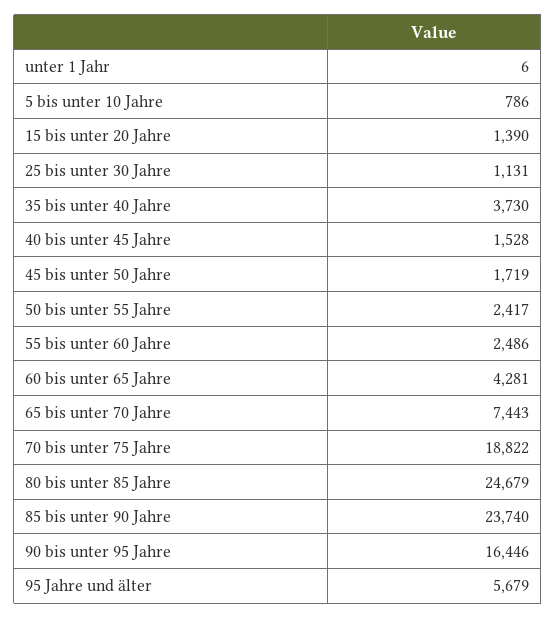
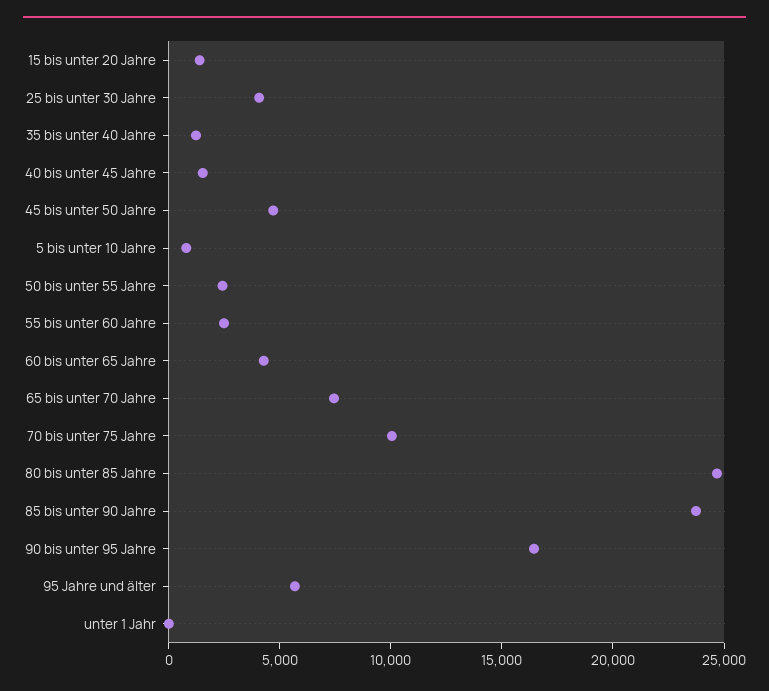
  {
    "unter 1 Jahr": 6,
    "5 bis unter 10 Jahre": 786,
    "15 bis unter 20 Jahre": 1390,
-   "25 bis unter 30 Jahre": 1131,
+   "25 bis unter 30 Jahre": 4000,
-   "35 bis unter 40 Jahre": 3730,
+   "35 bis unter 40 Jahre": 1000,
    "40 bis unter 45 Jahre": 1528,
-   "45 bis unter 50 Jahre": 1719,
+   "45 bis unter 50 Jahre": 5000,
    "50 bis unter 55 Jahre": 2417,
    "55 bis unter 60 Jahre": 2486,
    "60 bis unter 65 Jahre": 4281,
    "65 bis unter 70 Jahre": 7443,
-   "70 bis unter 75 Jahre": 18822,
+   "70 bis unter 75 Jahre": 10000,
    "80 bis unter 85 Jahre": 24679,
    "85 bis unter 90 Jahre": 23740,
    "90 bis unter 95 Jahre": 16446,
    "95 Jahre und älter": 5679
  }

